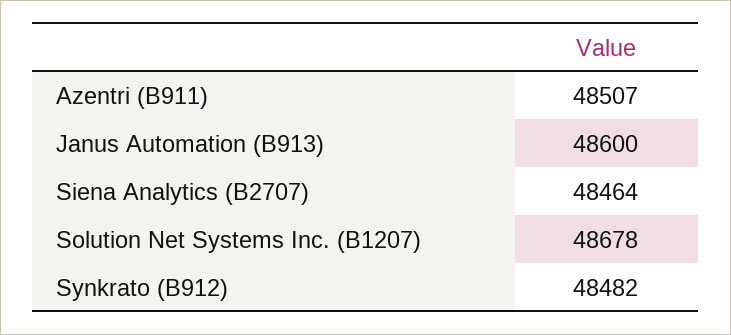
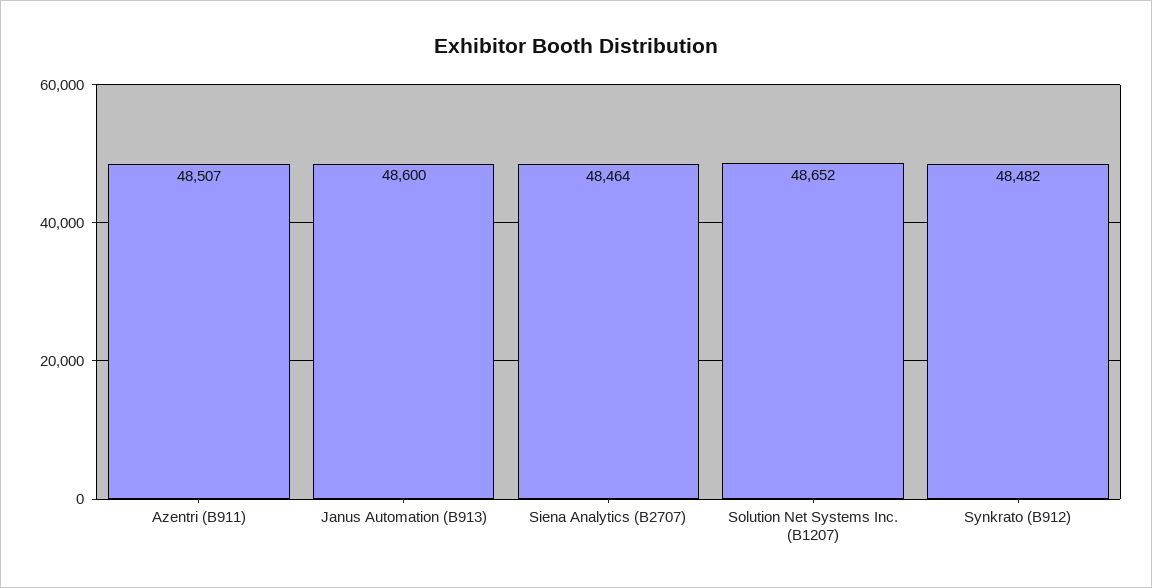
  {
    "Azentri (B911)": 48507,
    "Janus Automation (B913)": 48600,
    "Siena Analytics (B2707)": 48464,
-   "Solution Net Systems Inc. (B1207)": 48678,
+   "Solution Net Systems Inc. (B1207)": 48652,
    "Synkrato (B912)": 48482
  }

